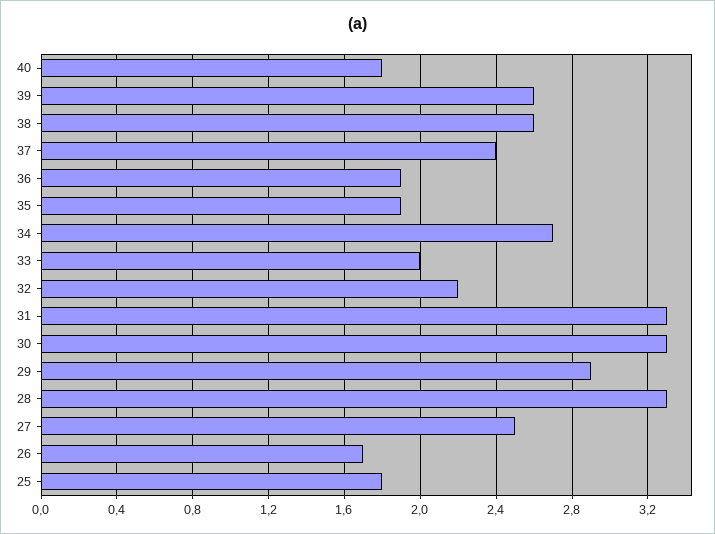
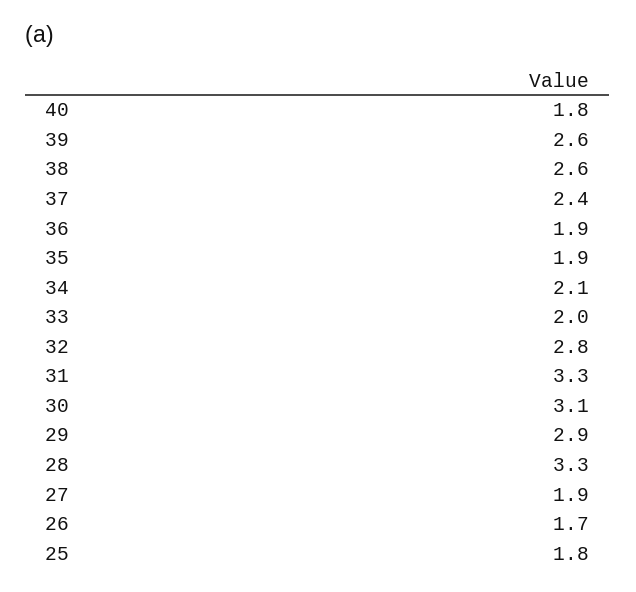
  {
    "40": 1.8,
    "39": 2.6,
    "38": 2.6,
    "37": 2.4,
    "36": 1.9,
    "35": 1.9,
-   "34": 2.7,
+   "34": 2.1,
    "33": 2,
-   "32": 2.2,
+   "32": 2.8,
    "31": 3.3,
-   "30": 3.3,
+   "30": 3.1,
    "29": 2.9,
    "28": 3.3,
-   "27": 2.5,
+   "27": 1.9,
    "26": 1.7,
    "25": 1.8
  }

